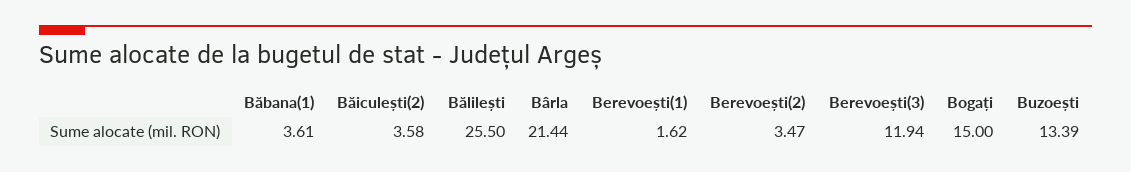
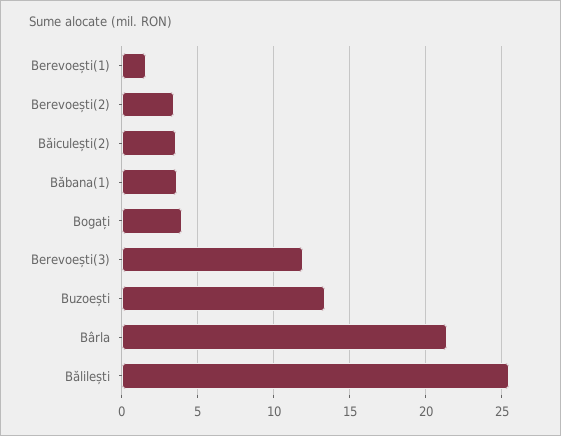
  {
    "Băbana(1)": 3.61,
    "Băiculești(2)": 3.58,
    "Bălilești": 25.5,
    "Bârla": 21.44,
    "Berevoești(1)": 1.62,
    "Berevoești(2)": 3.47,
    "Berevoești(3)": 11.94,
-   "Bogați": 15,
+   "Bogați": 4,
    "Buzoești": 13.39
  }

